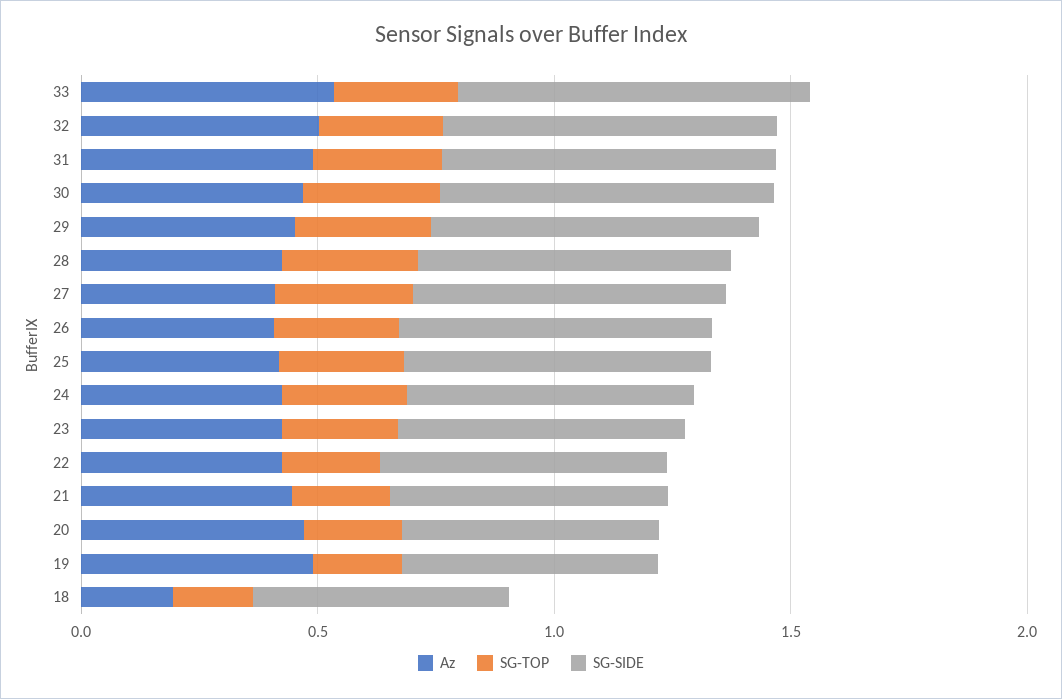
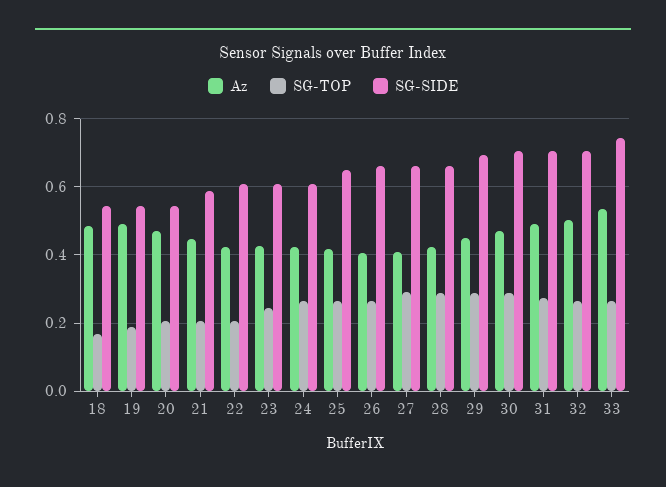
  {
    "Az": {
      "33": 0.54,
      "32": 0.5,
      "31": 0.5,
      "30": 0.46,
      "29": 0.46,
      "28": 0.42,
      "27": 0.4,
      "26": 0.4,
      "25": 0.42,
      "24": 0.42,
      "23": 0.42,
      "22": 0.42,
      "21": 0.44,
      "20": 0.48,
      "19": 0.48,
-     "18": 0.2
+     "18": 0.48
    },
    "SG-TOP": {
      "33": 0.26,
      "32": 0.26,
      "31": 0.28,
      "30": 0.28,
      "29": 0.28,
      "28": 0.28,
      "27": 0.3,
      "26": 0.26,
      "25": 0.26,
      "24": 0.26,
      "23": 0.24,
      "22": 0.2,
      "21": 0.2,
      "20": 0.2,
      "19": 0.18,
      "18": 0.16
    },
    "SG-SIDE": {
      "33": 0.74,
      "32": 0.7,
      "31": 0.7,
      "30": 0.7,
      "29": 0.7,
      "28": 0.66,
      "27": 0.66,
      "26": 0.66,
      "25": 0.64,
      "24": 0.6,
      "23": 0.6,
      "22": 0.6,
      "21": 0.58,
      "20": 0.54,
      "19": 0.54,
      "18": 0.54
    }
  }

